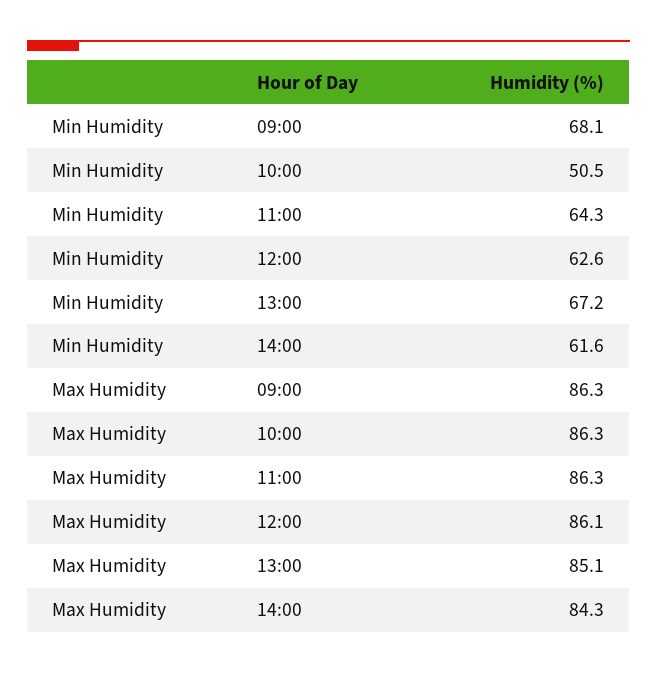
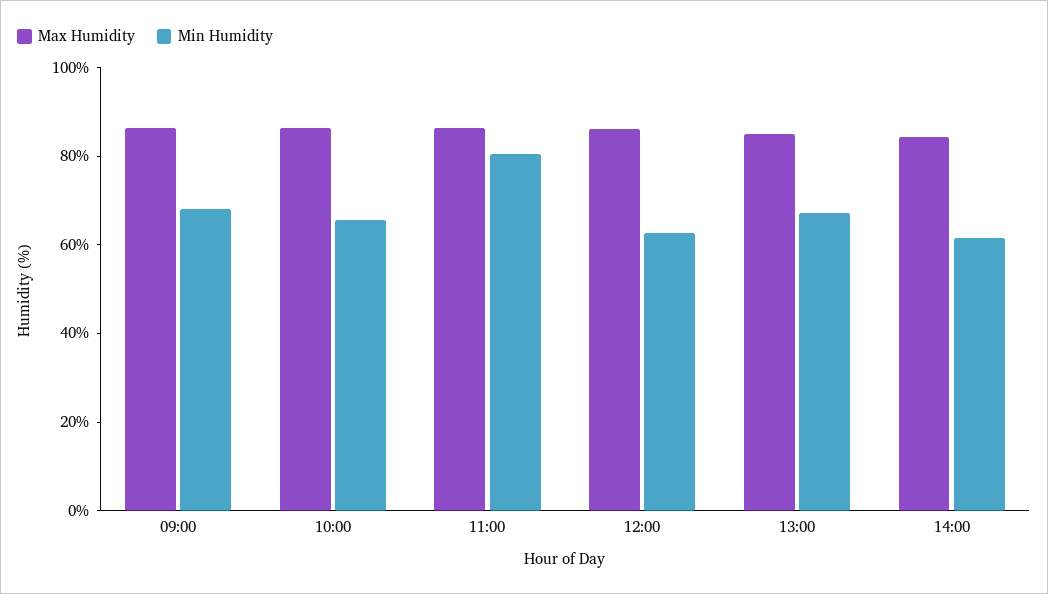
  {
    "Min Humidity": {
      "09:00": 68.1,
-     "10:00": 50.5,
+     "10:00": 65,
-     "11:00": 64.3,
+     "11:00": 80,
      "12:00": 62.6,
      "13:00": 67.2,
      "14:00": 61.6
    },
    "Max Humidity": {
      "09:00": 86.3,
      "10:00": 86.3,
      "11:00": 86.3,
      "12:00": 86.1,
      "13:00": 85.1,
      "14:00": 84.3
    }
  }

